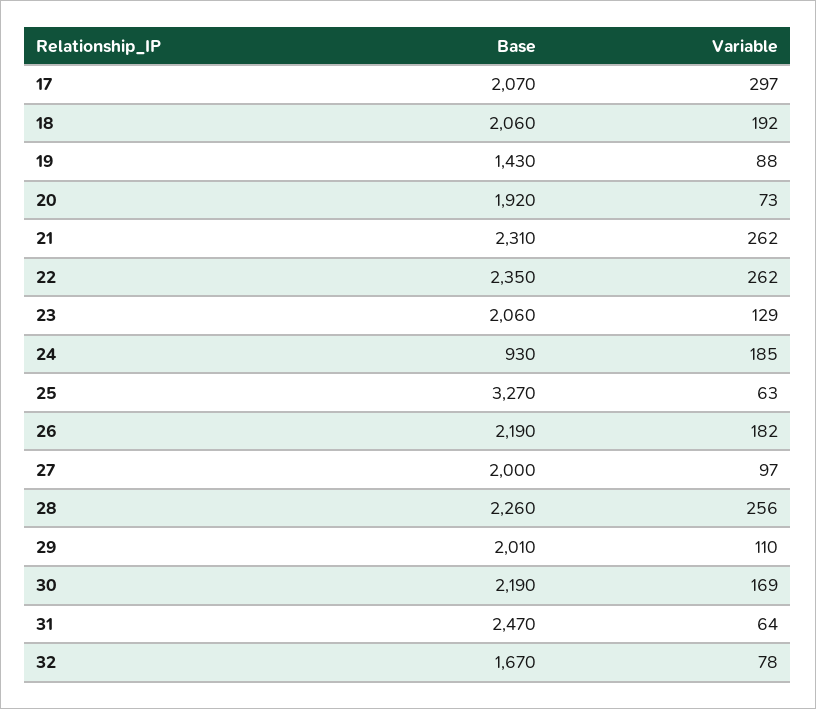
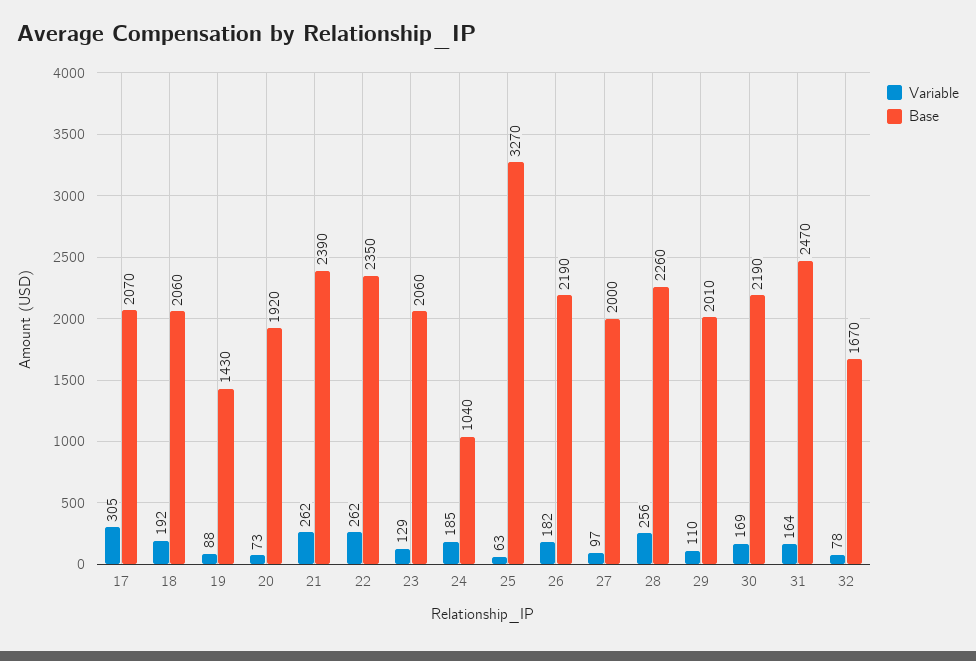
  {
    "Base": {
      "17": 2070,
      "18": 2060,
      "19": 1430,
      "20": 1920,
-     "21": 2310,
+     "21": 2390,
      "22": 2350,
      "23": 2060,
-     "24": 930,
+     "24": 1040,
      "25": 3270,
      "26": 2190,
      "27": 2000,
      "28": 2260,
      "29": 2010,
      "30": 2190,
      "31": 2470,
      "32": 1670
    },
    "Variable": {
-     "17": 297,
+     "17": 305,
      "18": 192,
      "19": 88,
      "20": 73,
      "21": 262,
      "22": 262,
      "23": 129,
      "24": 185,
      "25": 63,
      "26": 182,
      "27": 97,
      "28": 256,
      "29": 110,
      "30": 169,
-     "31": 64,
+     "31": 164,
      "32": 78
    }
  }

